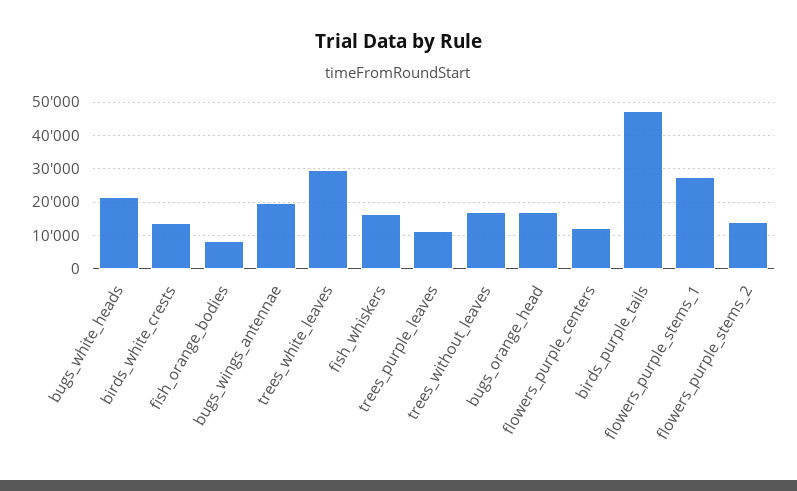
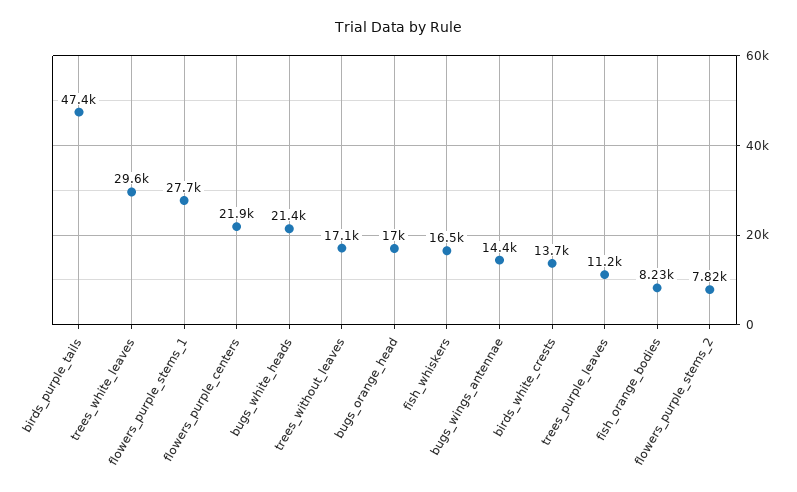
  {
    "bugs_white_heads": 21400,
    "birds_white_crests": 13700,
    "fish_orange_bodies": 8230,
-   "bugs_wings_antennae": 20000,
+   "bugs_wings_antennae": 14400,
    "trees_white_leaves": 29600,
    "fish_whiskers": 16500,
    "trees_purple_leaves": 11200,
    "trees_without_leaves": 17100,
    "bugs_orange_head": 17000,
-   "flowers_purple_centers": 12000,
+   "flowers_purple_centers": 21900,
    "birds_purple_tails": 47400,
    "flowers_purple_stems_1": 27700,
-   "flowers_purple_stems_2": 14000
+   "flowers_purple_stems_2": 7820
  }

